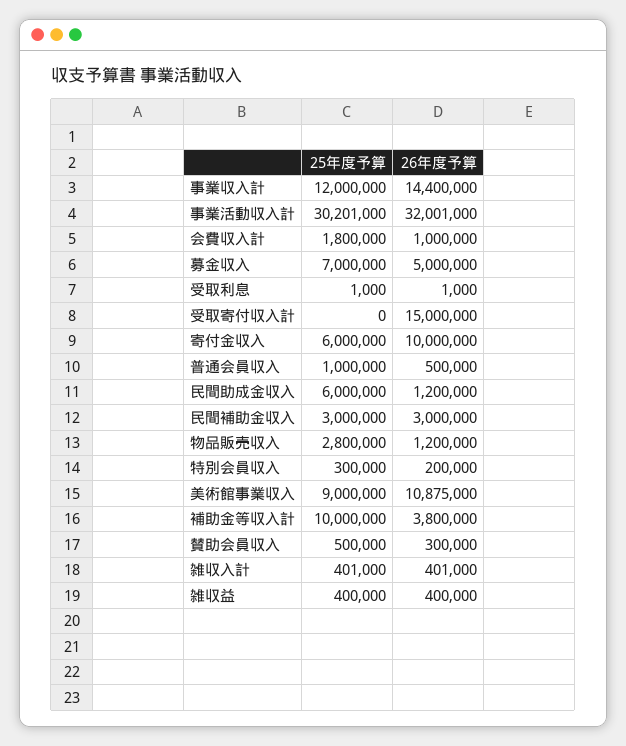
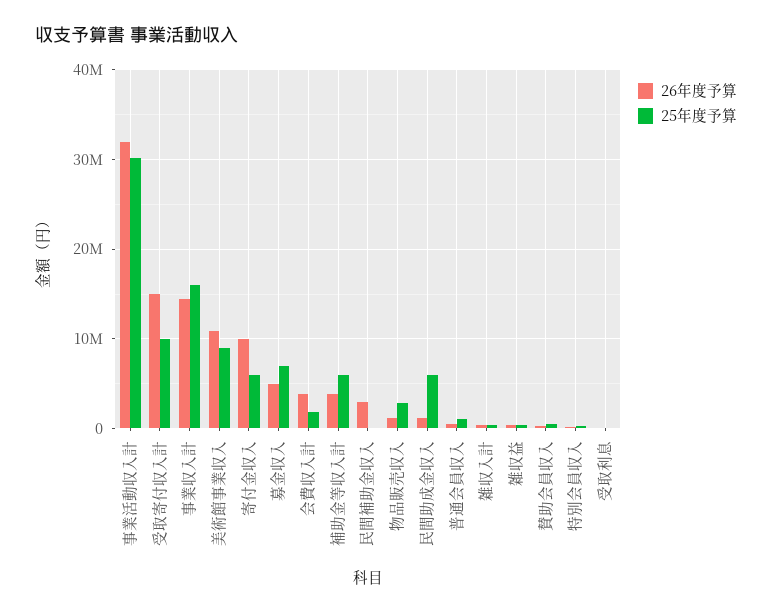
  {
    "25年度予算": {
-     "事業収入計": 12000000,
+     "事業収入計": 16000000,
      "事業活動収入計": 30201000,
      "会費収入計": 1800000,
      "募金収入": 7000000,
      "受取利息": 1000,
-     "受取寄付収入計": 0,
+     "受取寄付収入計": 10000000,
      "寄付金収入": 6000000,
      "普通会員収入": 1000000,
      "民間助成金収入": 6000000,
-     "民間補助金収入": 3000000,
+     "民間補助金収入": 0,
      "物品販売収入": 2800000,
      "特別会員収入": 300000,
      "美術館事業収入": 9000000,
-     "補助金等収入計": 10000000,
+     "補助金等収入計": 6000000,
      "賛助会員収入": 500000,
      "雑収入計": 401000,
      "雑収益": 400000
    },
    "26年度予算": {
      "事業収入計": 14400000,
      "事業活動収入計": 32001000,
-     "会費収入計": 1000000,
+     "会費収入計": 4000000,
      "募金収入": 5000000,
      "受取利息": 1000,
      "受取寄付収入計": 15000000,
      "寄付金収入": 10000000,
      "普通会員収入": 500000,
      "民間助成金収入": 1200000,
      "民間補助金収入": 3000000,
      "物品販売収入": 1200000,
      "特別会員収入": 200000,
      "美術館事業収入": 10875000,
      "補助金等収入計": 3800000,
      "賛助会員収入": 300000,
      "雑収入計": 401000,
      "雑収益": 400000
    }
  }

